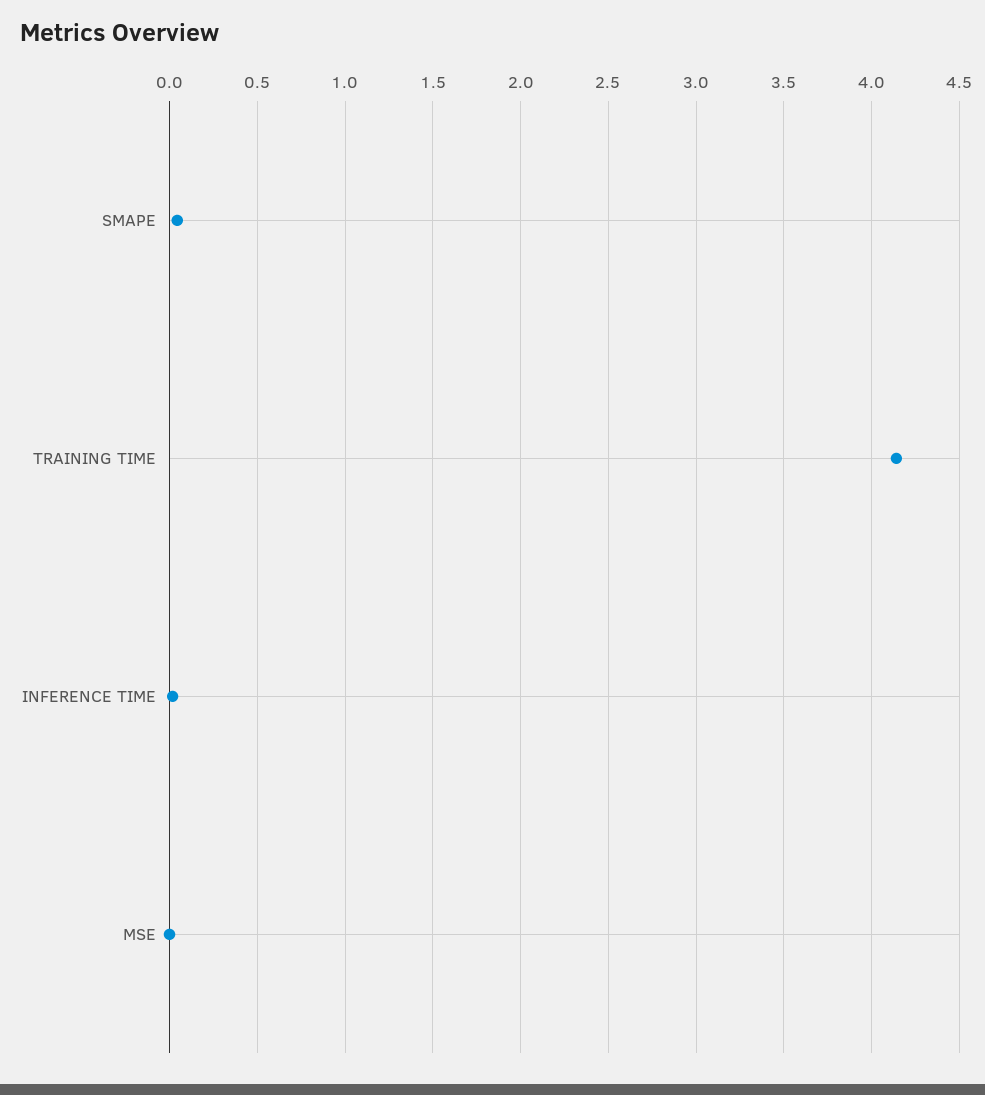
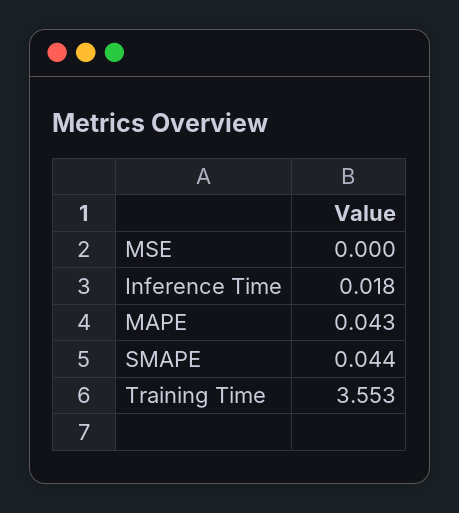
  {
    "SMAPE": 0.044,
-   "TRAINING TIME": 4.15,
+   "TRAINING TIME": 3.553,
    "INFERENCE TIME": 0.018,
-   "MSE": 0
+   "MSE": 0,
+   "MAPE": 0.043
  }

